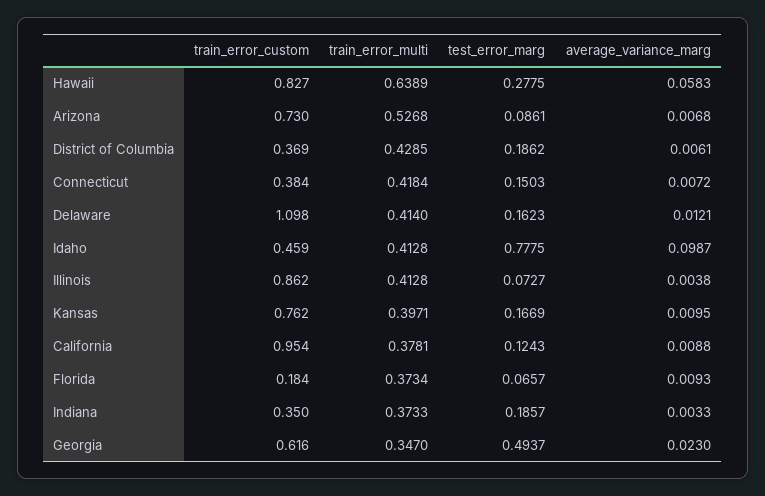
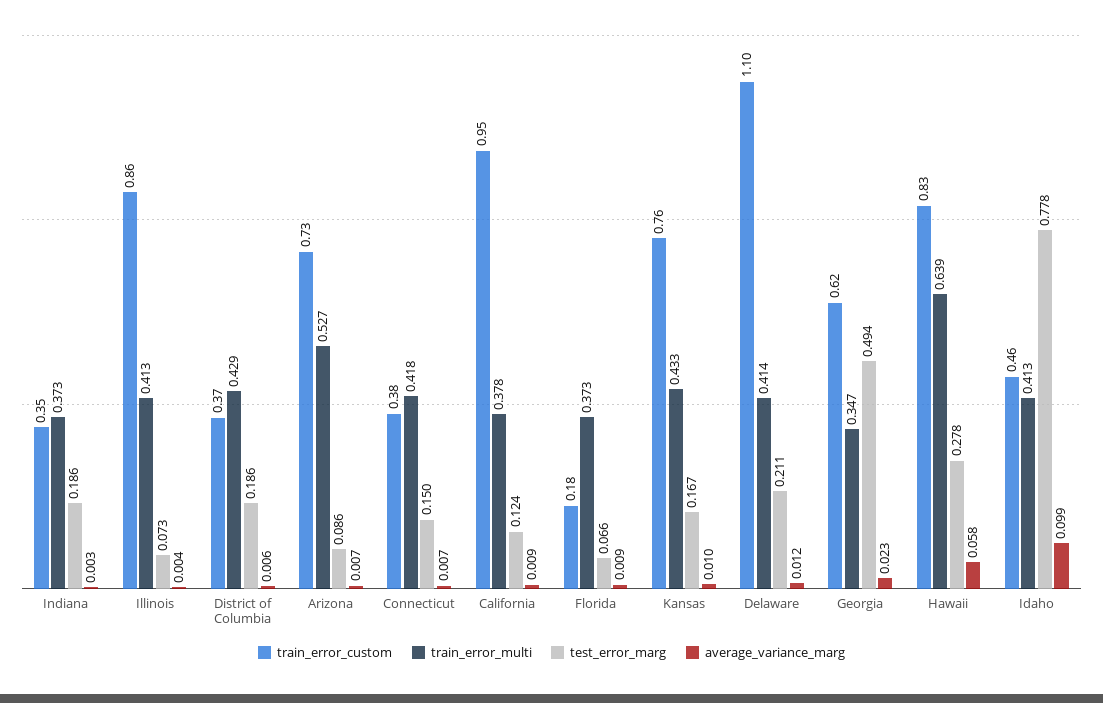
  {
    "train_error_custom": {
      "Hawaii": 0.827,
      "Arizona": 0.73,
      "District of Columbia": 0.369,
      "Connecticut": 0.384,
      "Delaware": 1.098,
      "Idaho": 0.459,
      "Illinois": 0.862,
      "Kansas": 0.762,
      "California": 0.954,
      "Florida": 0.184,
      "Indiana": 0.35,
      "Georgia": 0.616
    },
    "train_error_multi": {
      "Hawaii": 0.6389,
      "Arizona": 0.5268,
      "District of Columbia": 0.4285,
      "Connecticut": 0.4184,
      "Delaware": 0.414,
      "Idaho": 0.4128,
      "Illinois": 0.4128,
-     "Kansas": 0.3971,
+     "Kansas": 0.433,
      "California": 0.3781,
      "Florida": 0.3734,
      "Indiana": 0.3733,
      "Georgia": 0.347
    },
    "test_error_marg": {
      "Hawaii": 0.2775,
      "Arizona": 0.0861,
      "District of Columbia": 0.1862,
      "Connecticut": 0.1503,
-     "Delaware": 0.1623,
+     "Delaware": 0.211,
      "Idaho": 0.7775,
      "Illinois": 0.0727,
      "Kansas": 0.1669,
      "California": 0.1243,
      "Florida": 0.0657,
      "Indiana": 0.1857,
      "Georgia": 0.4937
    },
    "average_variance_marg": {
      "Hawaii": 0.0583,
      "Arizona": 0.0068,
      "District of Columbia": 0.0061,
      "Connecticut": 0.0072,
      "Delaware": 0.0121,
      "Idaho": 0.0987,
      "Illinois": 0.0038,
      "Kansas": 0.0095,
      "California": 0.0088,
      "Florida": 0.0093,
      "Indiana": 0.0033,
      "Georgia": 0.023
    }
  }

